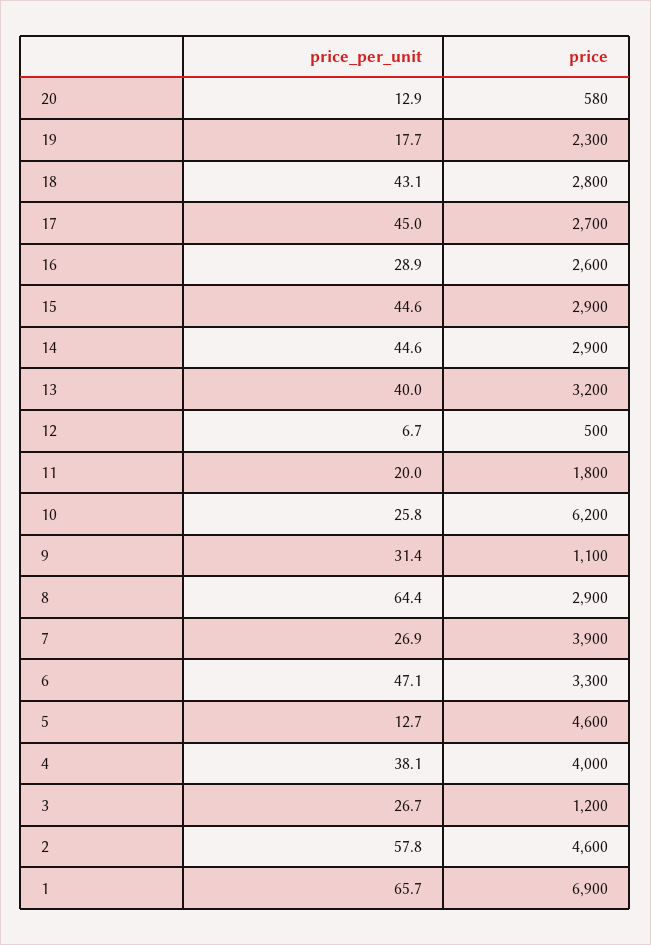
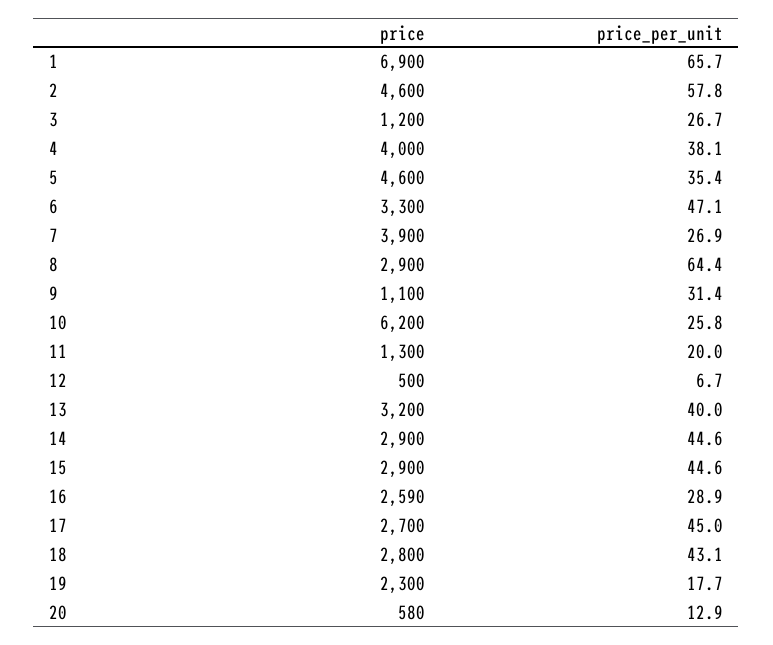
  {
    "price_per_unit": {
      "20": 12.9,
      "19": 17.7,
      "18": 43.1,
      "17": 45,
      "16": 28.9,
      "15": 44.6,
      "14": 44.6,
      "13": 40,
      "12": 6.7,
      "11": 20,
      "10": 25.8,
      "9": 31.4,
      "8": 64.4,
      "7": 26.9,
      "6": 47.1,
-     "5": 12.7,
+     "5": 35.4,
      "4": 38.1,
      "3": 26.7,
      "2": 57.8,
      "1": 65.7
    },
    "price": {
      "20": 580,
      "19": 2300,
      "18": 2800,
      "17": 2700,
-     "16": 2600,
+     "16": 2590,
      "15": 2900,
      "14": 2900,
      "13": 3200,
      "12": 500,
-     "11": 1800,
+     "11": 1300,
      "10": 6200,
      "9": 1100,
      "8": 2900,
      "7": 3900,
      "6": 3300,
      "5": 4600,
      "4": 4000,
      "3": 1200,
      "2": 4600,
      "1": 6900
    }
  }

